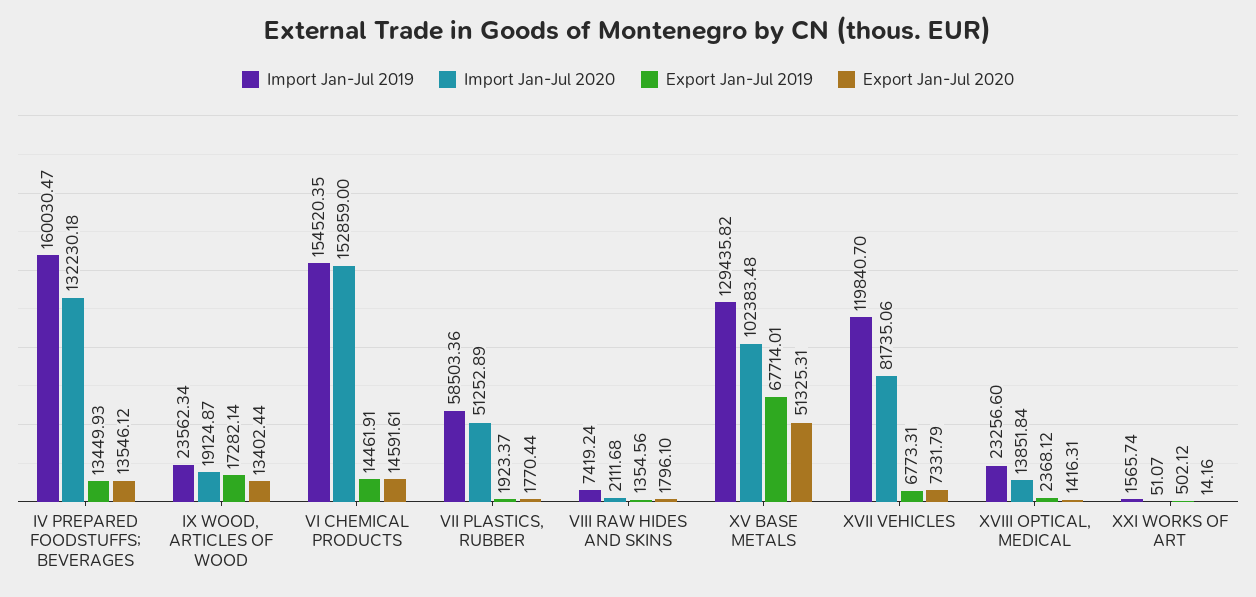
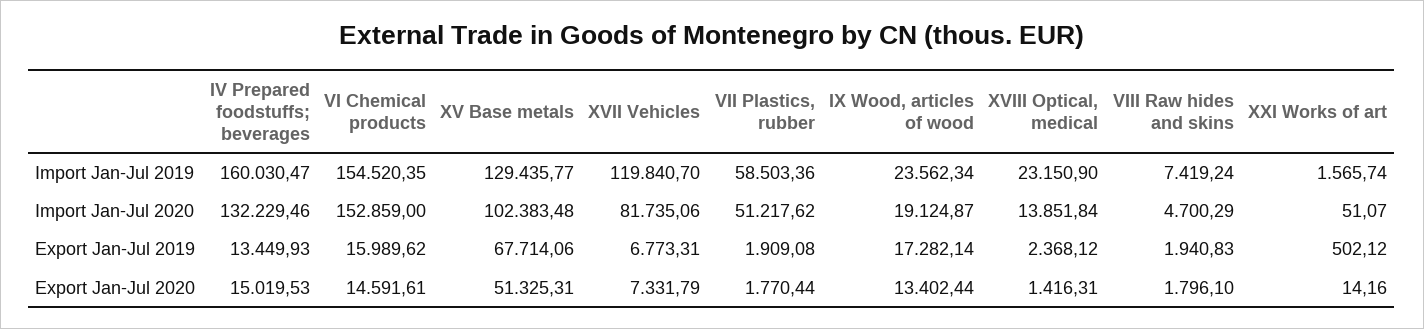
  {
    "Import Jan-Jul 2019": {
      "IV PREPARED FOODSTUFFS; BEVERAGES": 160030.47,
      "IX WOOD, ARTICLES OF WOOD": 23562.34,
      "VI CHEMICAL PRODUCTS": 154520.35,
      "VII PLASTICS, RUBBER": 58503.36,
      "VIII RAW HIDES AND SKINS": 7419.24,
-     "XV BASE METALS": 129435.82,
+     "XV BASE METALS": 129435.77,
      "XVII VEHICLES": 119840.7,
-     "XVIII OPTICAL, MEDICAL": 23256.6,
+     "XVIII OPTICAL, MEDICAL": 23150.9,
      "XXI WORKS OF ART": 1565.74
    },
    "Import Jan-Jul 2020": {
-     "IV PREPARED FOODSTUFFS; BEVERAGES": 132230.18,
+     "IV PREPARED FOODSTUFFS; BEVERAGES": 132229.46,
      "IX WOOD, ARTICLES OF WOOD": 19124.87,
      "VI CHEMICAL PRODUCTS": 152859,
-     "VII PLASTICS, RUBBER": 51252.89,
+     "VII PLASTICS, RUBBER": 51217.62,
-     "VIII RAW HIDES AND SKINS": 2111.68,
+     "VIII RAW HIDES AND SKINS": 4700.29,
      "XV BASE METALS": 102383.48,
      "XVII VEHICLES": 81735.06,
      "XVIII OPTICAL, MEDICAL": 13851.84,
      "XXI WORKS OF ART": 51.07
    },
    "Export Jan-Jul 2019": {
      "IV PREPARED FOODSTUFFS; BEVERAGES": 13449.93,
      "IX WOOD, ARTICLES OF WOOD": 17282.14,
-     "VI CHEMICAL PRODUCTS": 14461.91,
+     "VI CHEMICAL PRODUCTS": 15989.62,
-     "VII PLASTICS, RUBBER": 1923.37,
+     "VII PLASTICS, RUBBER": 1909.08,
-     "VIII RAW HIDES AND SKINS": 1354.56,
+     "VIII RAW HIDES AND SKINS": 1940.83,
-     "XV BASE METALS": 67714.01,
+     "XV BASE METALS": 67714.06,
      "XVII VEHICLES": 6773.31,
      "XVIII OPTICAL, MEDICAL": 2368.12,
      "XXI WORKS OF ART": 502.12
    },
    "Export Jan-Jul 2020": {
-     "IV PREPARED FOODSTUFFS; BEVERAGES": 13546.12,
+     "IV PREPARED FOODSTUFFS; BEVERAGES": 15019.53,
      "IX WOOD, ARTICLES OF WOOD": 13402.44,
      "VI CHEMICAL PRODUCTS": 14591.61,
      "VII PLASTICS, RUBBER": 1770.44,
      "VIII RAW HIDES AND SKINS": 1796.1,
      "XV BASE METALS": 51325.31,
      "XVII VEHICLES": 7331.79,
      "XVIII OPTICAL, MEDICAL": 1416.31,
      "XXI WORKS OF ART": 14.16
    }
  }

